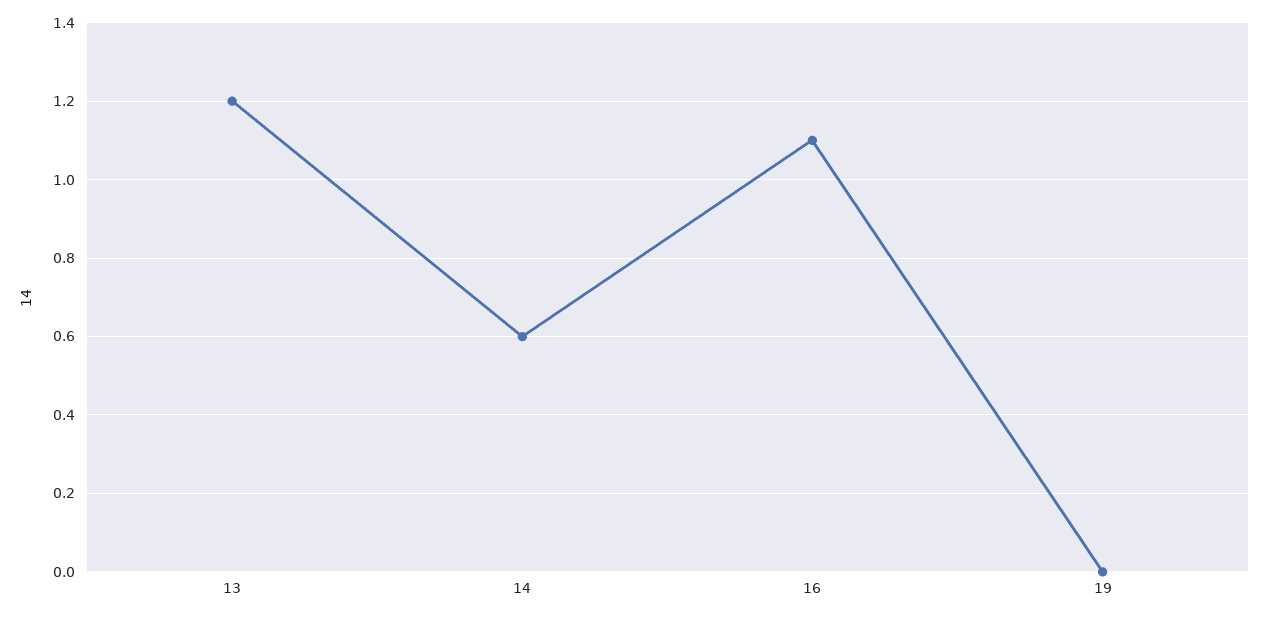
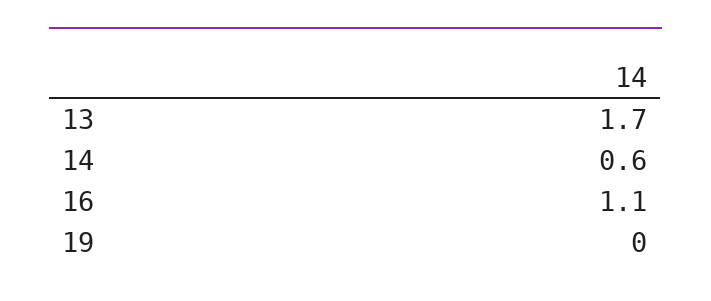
  {
-   "13": 1.2,
+   "13": 1.7,
    "14": 0.6,
    "16": 1.1,
    "19": 0
  }

